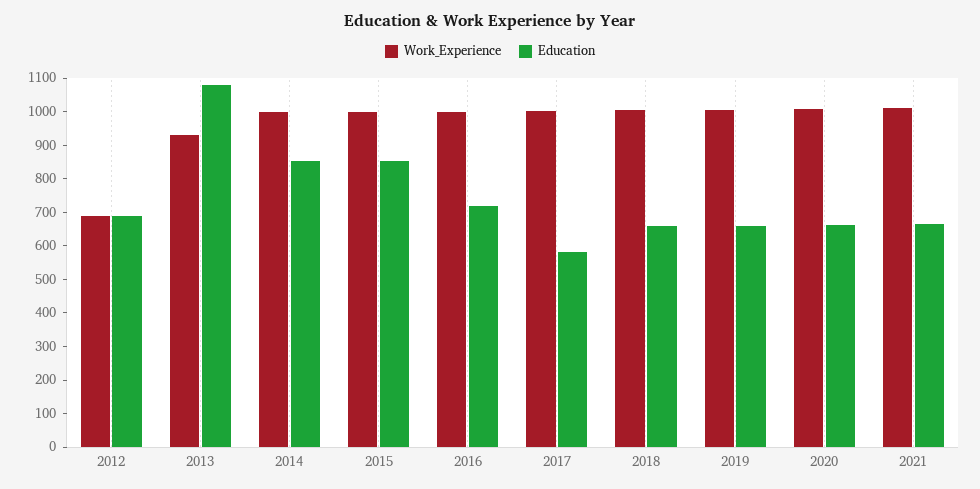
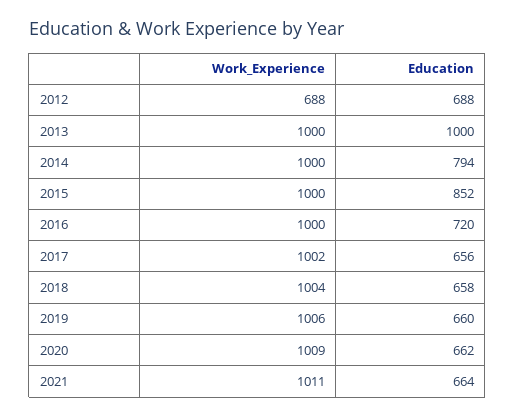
  {
    "Work_Experience": {
      "2012": 688,
-     "2013": 925,
+     "2013": 1000,
      "2014": 1000,
      "2015": 1000,
      "2016": 1000,
      "2017": 1002,
      "2018": 1004,
      "2019": 1006,
      "2020": 1009,
      "2021": 1011
    },
    "Education": {
      "2012": 688,
-     "2013": 1075,
+     "2013": 1000,
-     "2014": 850,
+     "2014": 794,
      "2015": 852,
      "2016": 720,
-     "2017": 575,
+     "2017": 656,
      "2018": 658,
      "2019": 660,
      "2020": 662,
      "2021": 664
    }
  }

